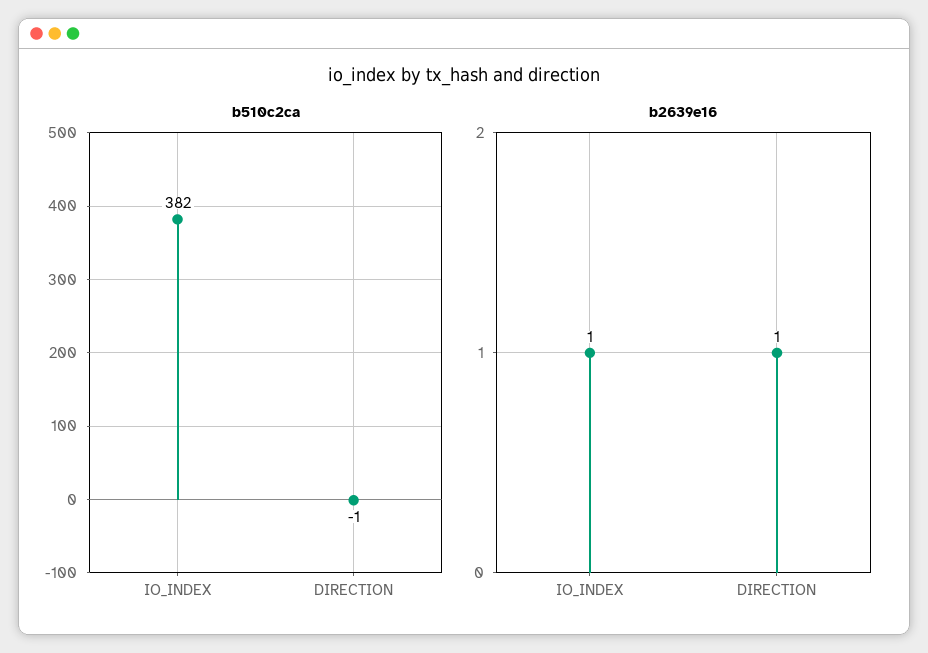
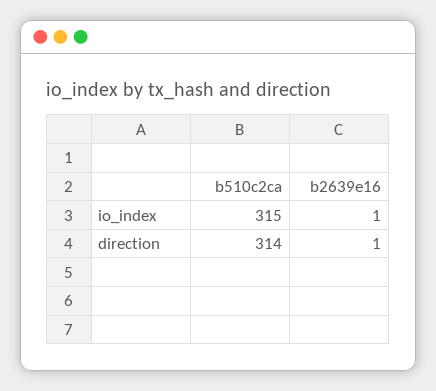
  {
    "b510c2ca": {
-     "IO_INDEX": 382,
+     "IO_INDEX": 315,
-     "DIRECTION": -1
+     "DIRECTION": 314
    },
    "b2639e16": {
      "IO_INDEX": 1,
      "DIRECTION": 1
    }
  }

